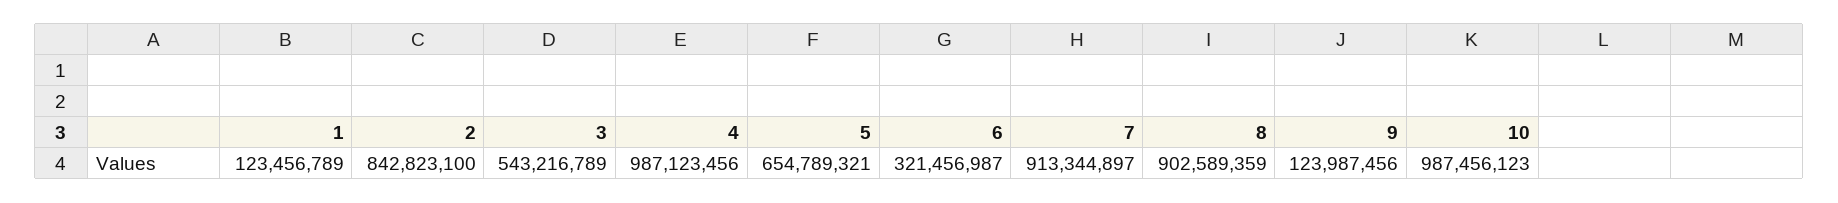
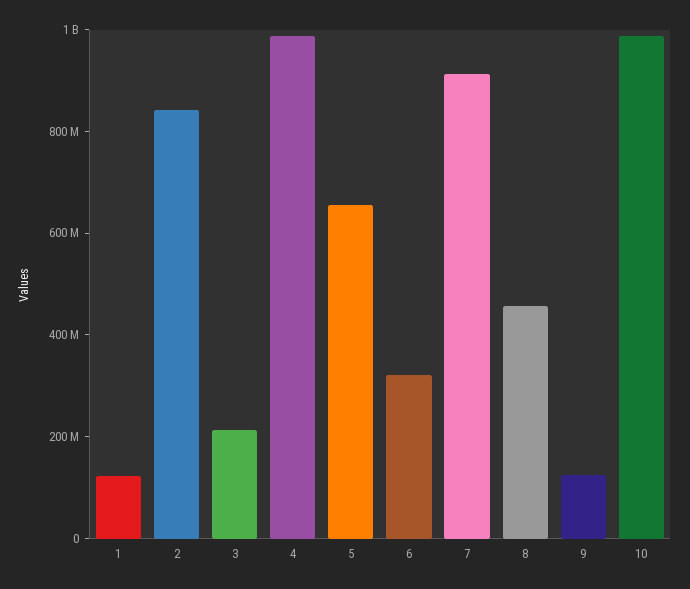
  {
    "1": 123456789,
    "2": 842823100,
-   "3": 543216789,
+   "3": 200000000,
    "4": 987123456,
    "5": 654789321,
    "6": 321456987,
    "7": 913344897,
-   "8": 902589359,
+   "8": 450000000,
    "9": 123987456,
    "10": 987456123
  }

